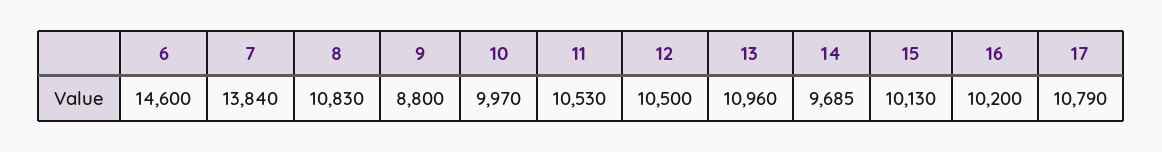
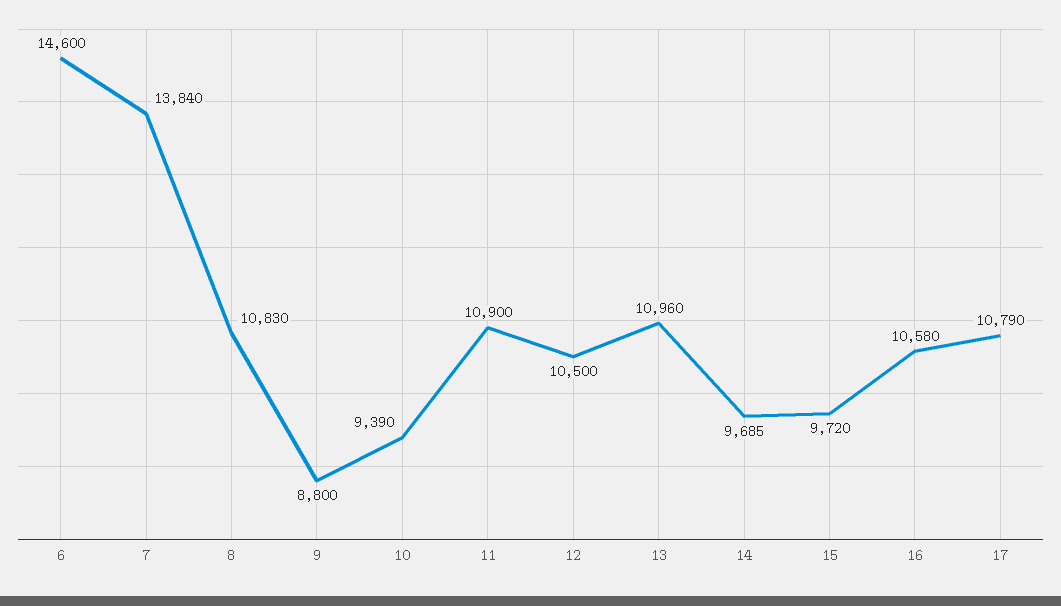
  {
    "6": 14600,
    "7": 13840,
    "8": 10830,
    "9": 8800,
-   "10": 9970,
+   "10": 9390,
-   "11": 10530,
+   "11": 10900,
    "12": 10500,
    "13": 10960,
    "14": 9685,
-   "15": 10130,
+   "15": 9720,
-   "16": 10200,
+   "16": 10580,
    "17": 10790
  }

